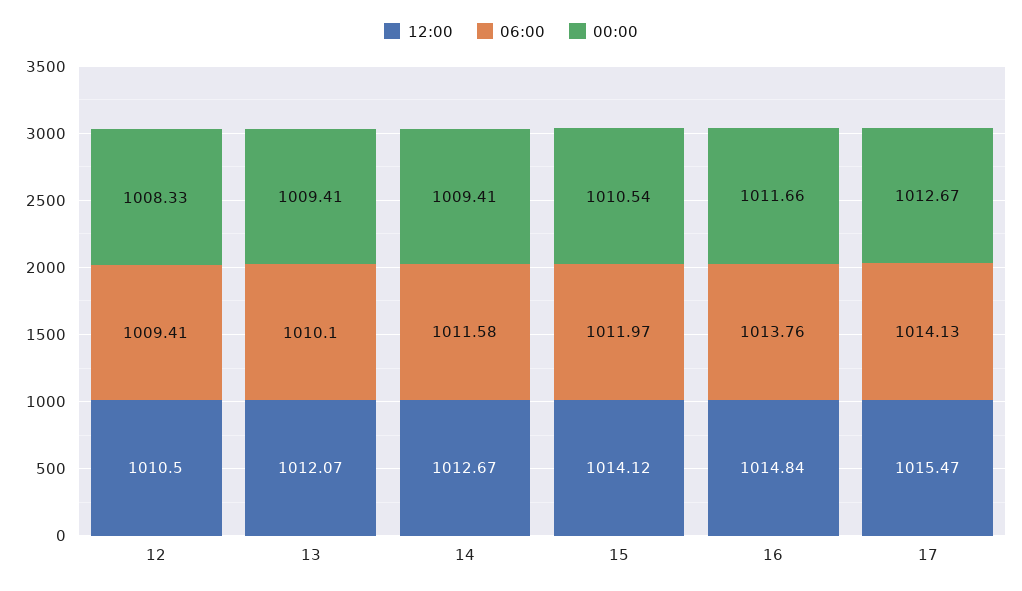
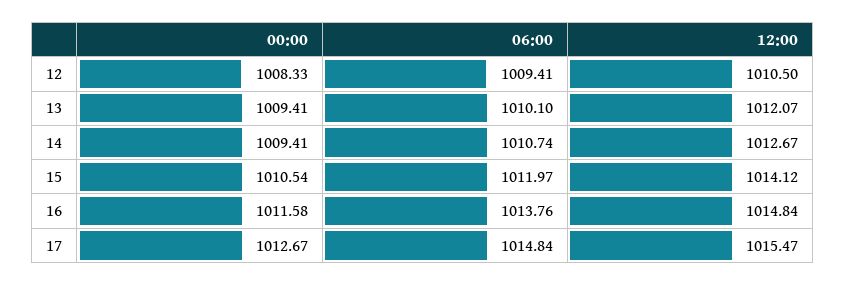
  {
    "12:00": {
      "12": 1010.5,
      "13": 1012.07,
      "14": 1012.67,
      "15": 1014.12,
      "16": 1014.84,
      "17": 1015.47
    },
    "06:00": {
      "12": 1009.41,
      "13": 1010.1,
-     "14": 1011.58,
+     "14": 1010.74,
      "15": 1011.97,
      "16": 1013.76,
-     "17": 1014.13
+     "17": 1014.84
    },
    "00:00": {
      "12": 1008.33,
      "13": 1009.41,
      "14": 1009.41,
      "15": 1010.54,
-     "16": 1011.66,
+     "16": 1011.58,
      "17": 1012.67
    }
  }

